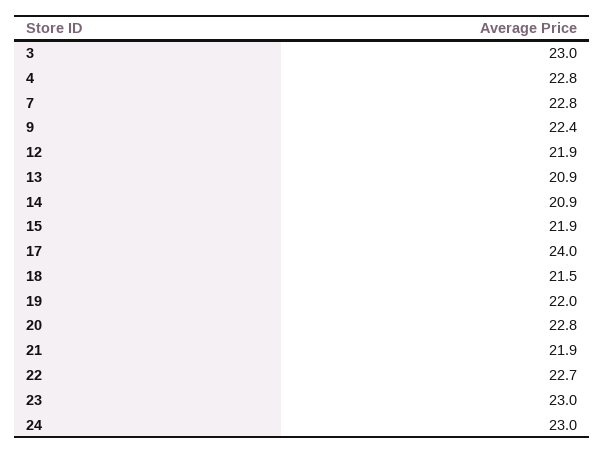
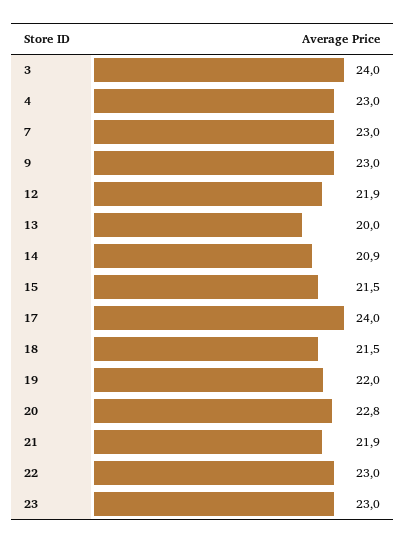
  {
-   "3": 23,
+   "3": 24,
-   "4": 22.8,
+   "4": 23,
-   "7": 22.8,
+   "7": 23,
-   "9": 22.4,
+   "9": 23,
    "12": 21.9,
-   "13": 20.9,
+   "13": 20,
    "14": 20.9,
-   "15": 21.9,
+   "15": 21.5,
    "17": 24,
    "18": 21.5,
    "19": 22,
    "20": 22.8,
    "21": 21.9,
-   "22": 22.7,
+   "22": 23,
-   "23": 23,
+   "23": 23
-   "24": 23
  }

